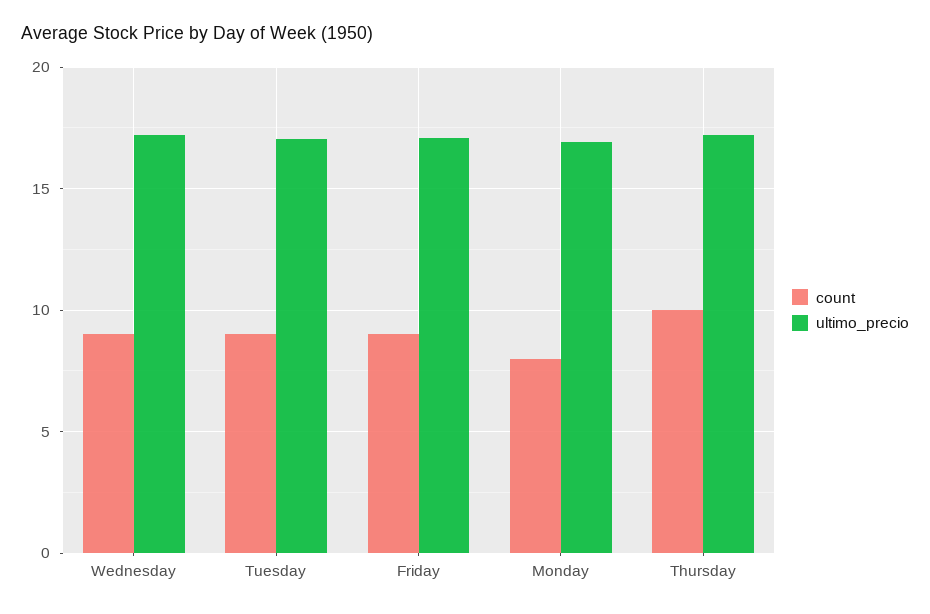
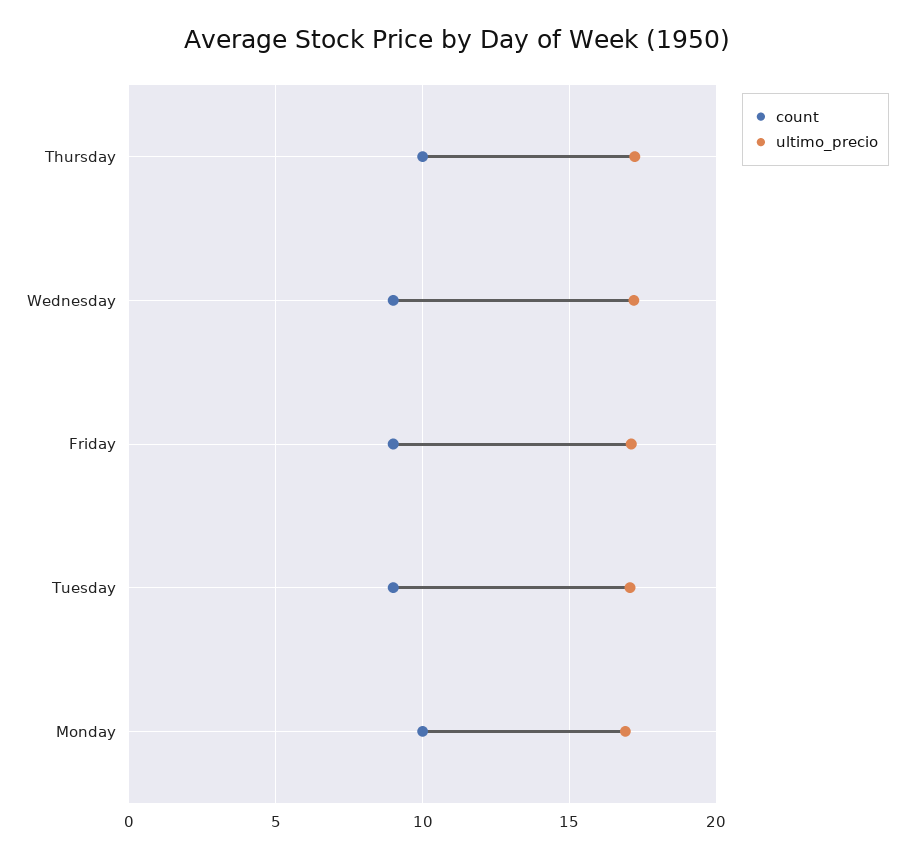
  {
    "count": {
      "Wednesday": 9,
      "Tuesday": 9,
      "Friday": 9,
-     "Monday": 8,
+     "Monday": 10,
      "Thursday": 10
    },
    "ultimo_precio": {
      "Wednesday": 17,
      "Tuesday": 17,
      "Friday": 17,
      "Monday": 17,
      "Thursday": 17
    }
  }

